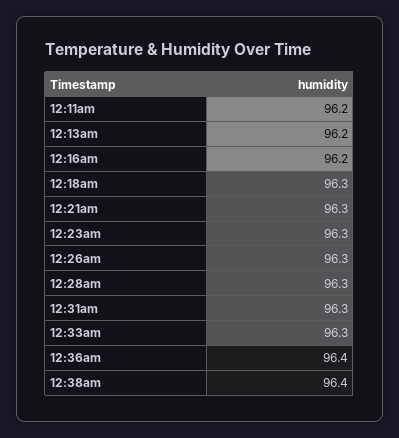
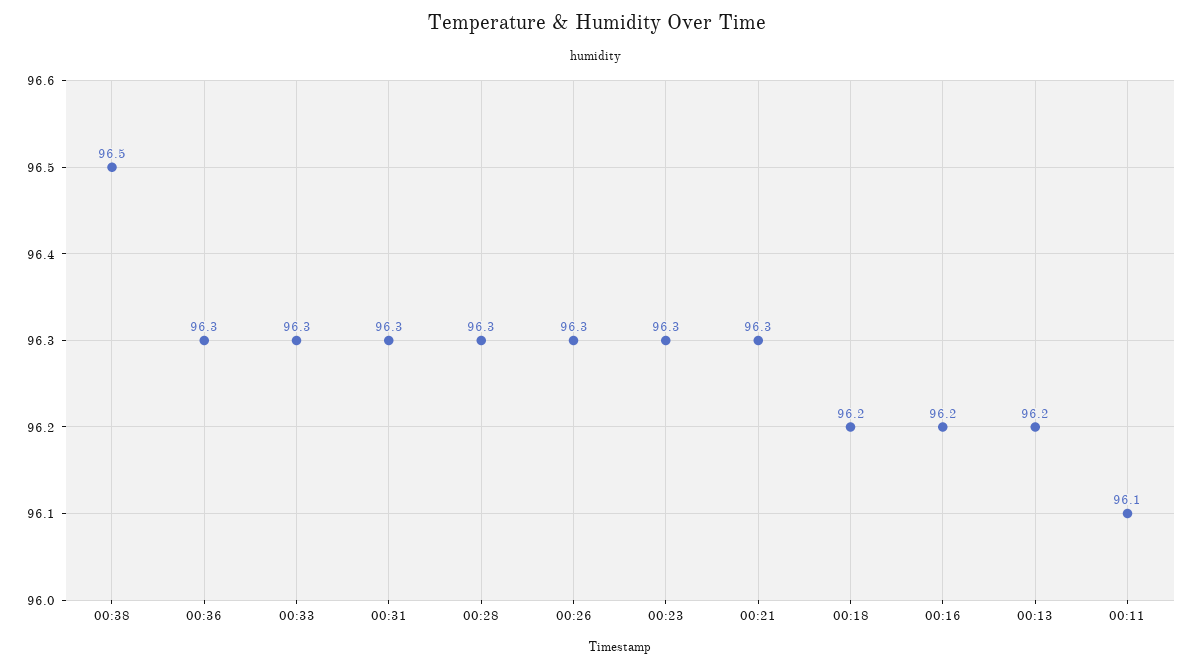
  {
-   "12:11am": 96.2,
+   "12:11am": 96.1,
    "12:13am": 96.2,
    "12:16am": 96.2,
-   "12:18am": 96.3,
+   "12:18am": 96.2,
    "12:21am": 96.3,
    "12:23am": 96.3,
    "12:26am": 96.3,
    "12:28am": 96.3,
    "12:31am": 96.3,
    "12:33am": 96.3,
-   "12:36am": 96.4,
+   "12:36am": 96.3,
-   "12:38am": 96.4
+   "12:38am": 96.5
  }

